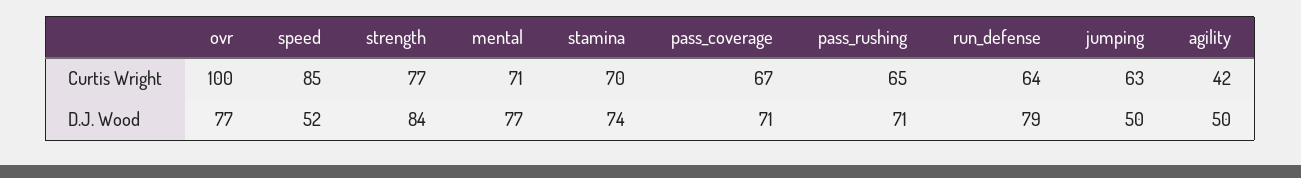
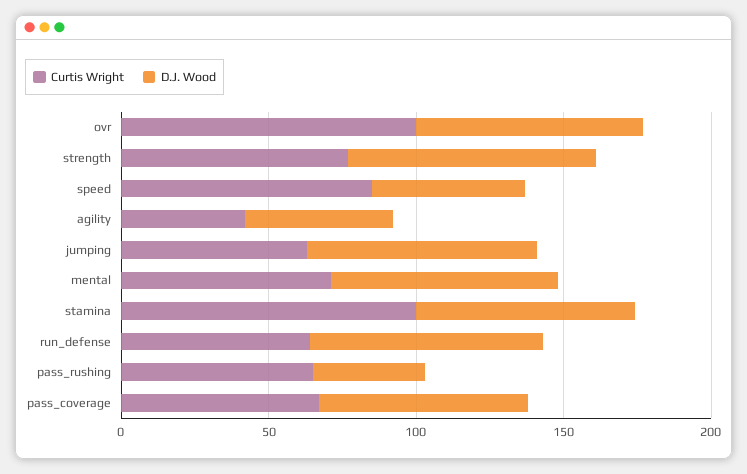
  {
    "Curtis Wright": {
      "ovr": 100,
      "speed": 85,
      "strength": 77,
      "mental": 71,
-     "stamina": 70,
+     "stamina": 100,
      "pass_coverage": 67,
      "pass_rushing": 65,
      "run_defense": 64,
      "jumping": 63,
      "agility": 42
    },
    "D.J. Wood": {
      "ovr": 77,
      "speed": 52,
      "strength": 84,
      "mental": 77,
      "stamina": 74,
      "pass_coverage": 71,
-     "pass_rushing": 71,
+     "pass_rushing": 40,
      "run_defense": 79,
-     "jumping": 50,
+     "jumping": 80,
      "agility": 50
    }
  }

